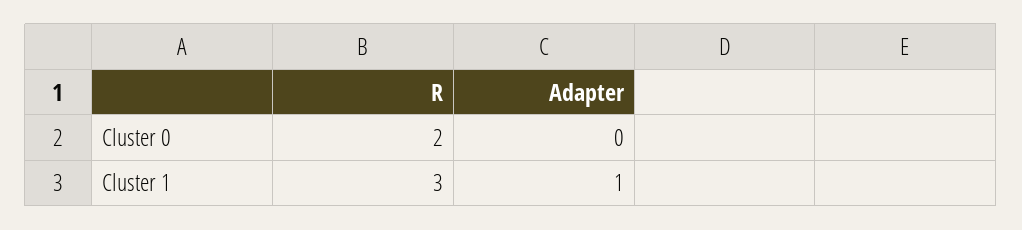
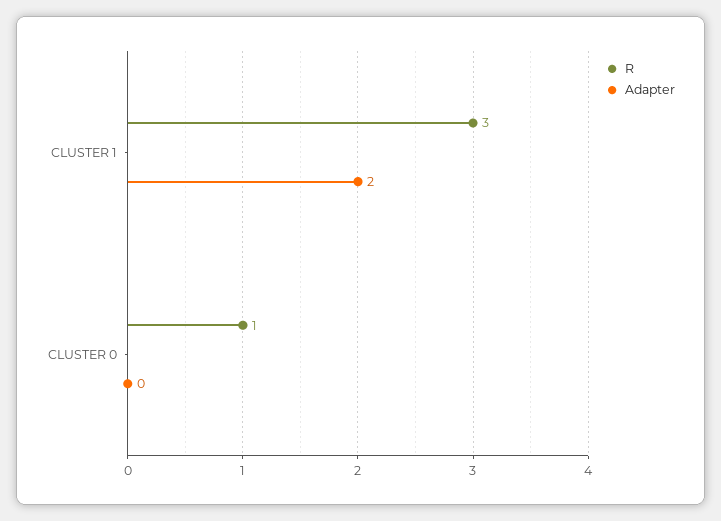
  {
    "R": {
-     "Cluster 0": 2,
+     "Cluster 0": 1,
      "Cluster 1": 3
    },
    "Adapter": {
      "Cluster 0": 0,
-     "Cluster 1": 1
+     "Cluster 1": 2
    }
  }

